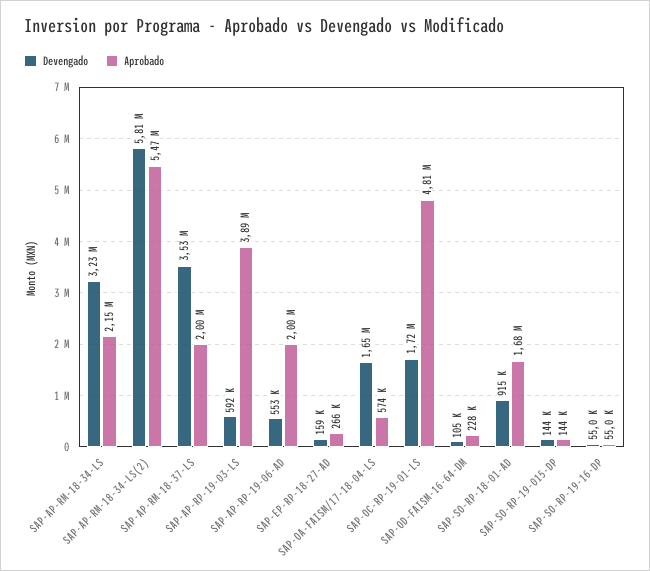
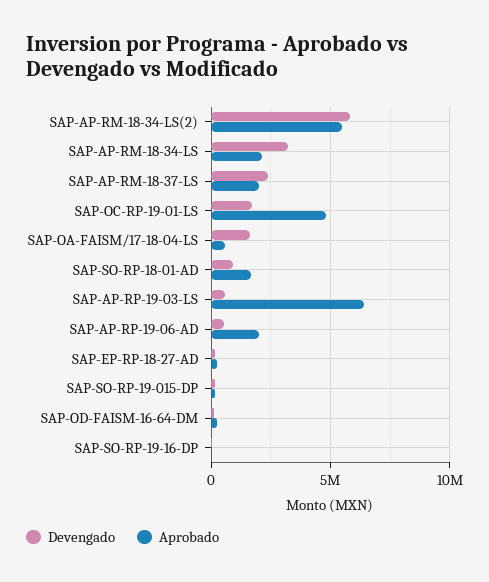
  {
    "Devengado": {
      "SAP-AP-RM-18-34-LS": 3230000,
      "SAP-AP-RM-18-34-LS(2)": 5810000,
-     "SAP-AP-RM-18-37-LS": 3530000,
+     "SAP-AP-RM-18-37-LS": 2500000,
      "SAP-AP-RP-19-03-LS": 592000,
      "SAP-AP-RP-19-06-AD": 553000,
      "SAP-EP-RP-18-27-AD": 159000,
      "SAP-OA-FAISM/17-18-04-LS": 1650000,
      "SAP-OC-RP-19-01-LS": 1720000,
      "SAP-OD-FAISM-16-64-DM": 105000,
      "SAP-SO-RP-18-01-AD": 915000,
      "SAP-SO-RP-19-015-DP": 144000,
      "SAP-SO-RP-19-16-DP": 55000
    },
    "Aprobado": {
      "SAP-AP-RM-18-34-LS": 2150000,
      "SAP-AP-RM-18-34-LS(2)": 5470000,
      "SAP-AP-RM-18-37-LS": 2000000,
-     "SAP-AP-RP-19-03-LS": 3890000,
+     "SAP-AP-RP-19-03-LS": 6500000,
      "SAP-AP-RP-19-06-AD": 2000000,
      "SAP-EP-RP-18-27-AD": 266000,
      "SAP-OA-FAISM/17-18-04-LS": 574000,
      "SAP-OC-RP-19-01-LS": 4810000,
      "SAP-OD-FAISM-16-64-DM": 228000,
      "SAP-SO-RP-18-01-AD": 1680000,
      "SAP-SO-RP-19-015-DP": 144000,
      "SAP-SO-RP-19-16-DP": 55000
    }
  }

